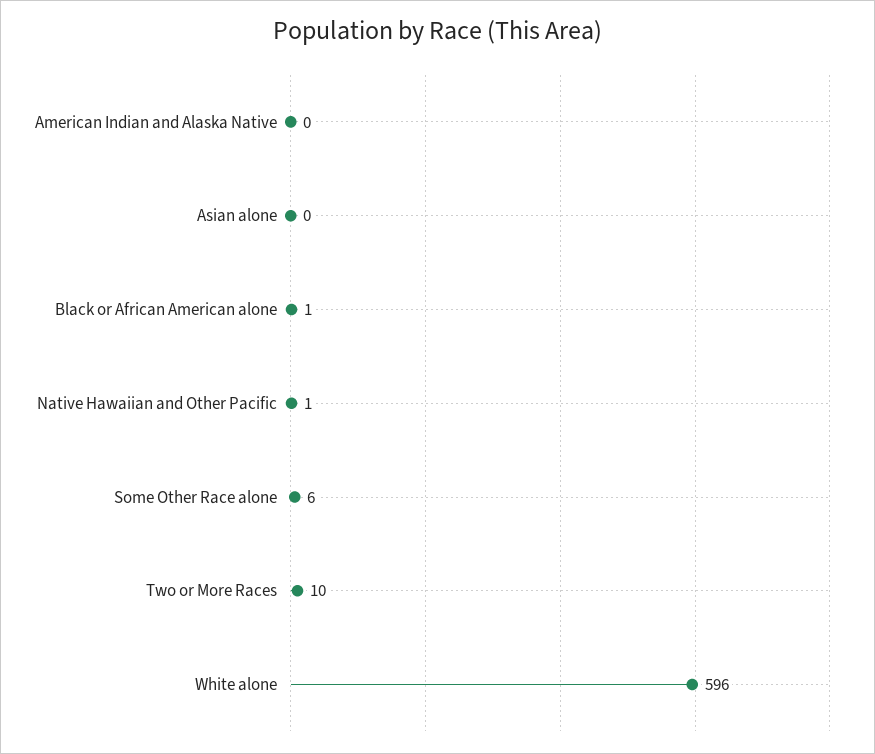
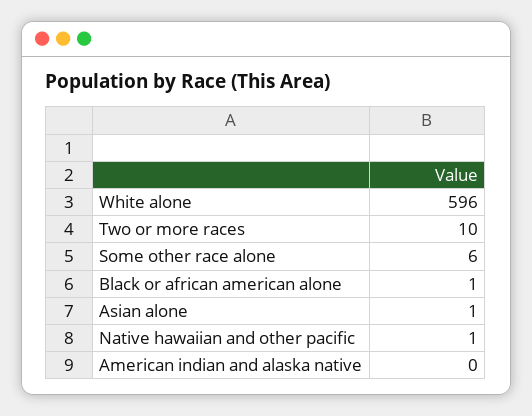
  {
    "American Indian and Alaska Native": 0,
-   "Asian alone": 0,
+   "Asian alone": 1,
    "Black or African American alone": 1,
    "Native Hawaiian and Other Pacific": 1,
    "Some Other Race alone": 6,
    "Two or More Races": 10,
    "White alone": 596
  }

